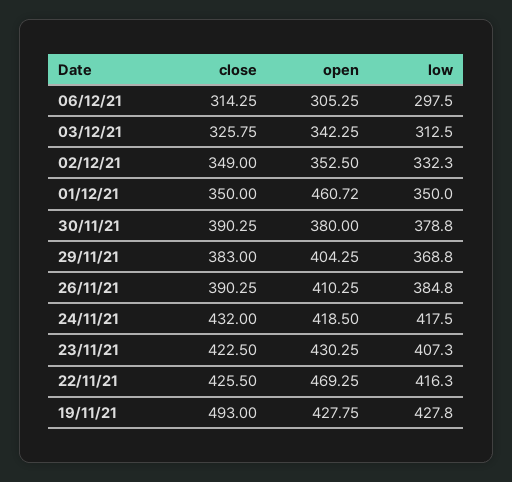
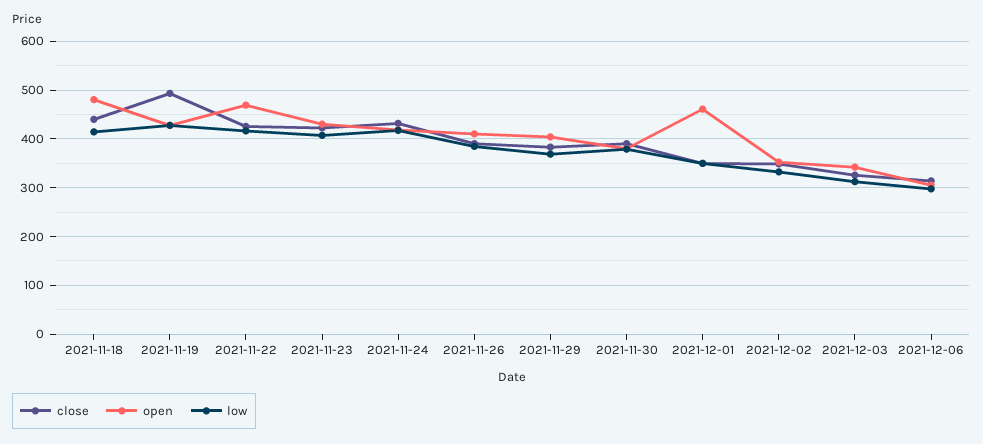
  {
    "close": {
      "06/12/21": 314.25,
      "03/12/21": 325.75,
      "02/12/21": 349,
      "01/12/21": 350,
      "30/11/21": 390.25,
      "29/11/21": 383,
      "26/11/21": 390.25,
      "24/11/21": 432,
      "23/11/21": 422.5,
      "22/11/21": 425.5,
-     "19/11/21": 493
+     "19/11/21": 493,
+     "2021-11-18": 440
    },
    "open": {
      "06/12/21": 305.25,
      "03/12/21": 342.25,
      "02/12/21": 352.5,
      "01/12/21": 460.72,
      "30/11/21": 380,
      "29/11/21": 404.25,
      "26/11/21": 410.25,
      "24/11/21": 418.5,
      "23/11/21": 430.25,
      "22/11/21": 469.25,
-     "19/11/21": 427.75
+     "19/11/21": 427.75,
+     "2021-11-18": 480
    },
    "low": {
      "06/12/21": 297.5,
      "03/12/21": 312.5,
      "02/12/21": 332.3,
      "01/12/21": 350,
      "30/11/21": 378.8,
      "29/11/21": 368.8,
      "26/11/21": 384.8,
      "24/11/21": 417.5,
      "23/11/21": 407.3,
      "22/11/21": 416.3,
-     "19/11/21": 427.8
+     "19/11/21": 427.8,
+     "2021-11-18": 420
    }
  }

